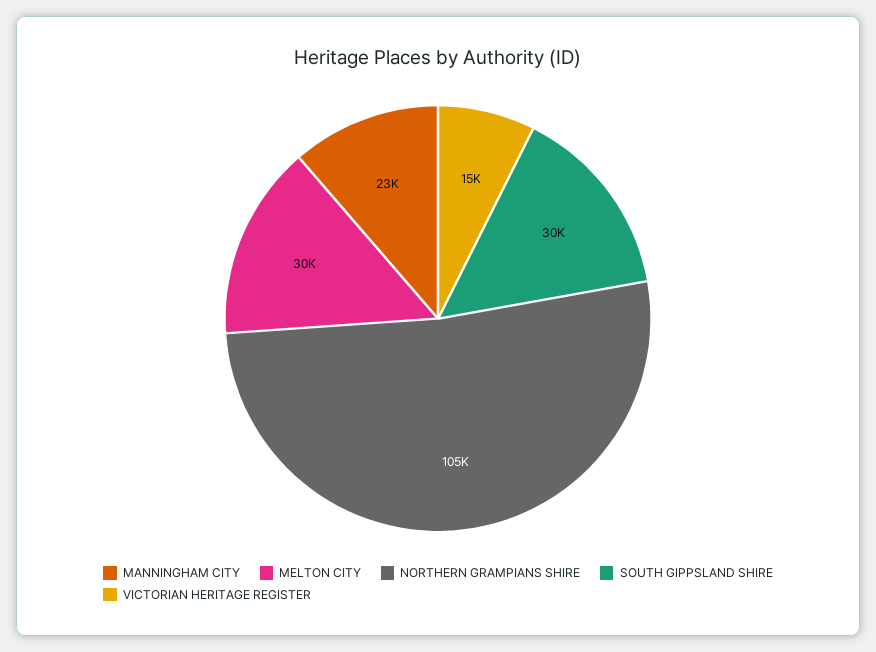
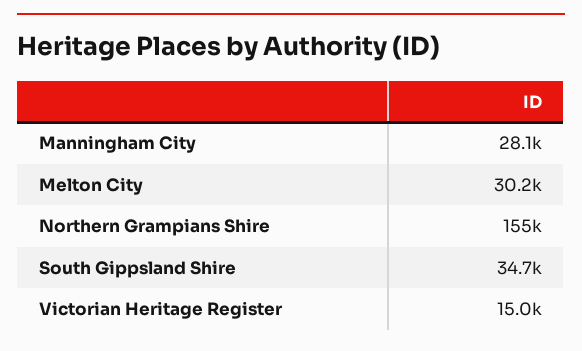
  {
-   "MANNINGHAM CITY": 23000,
+   "MANNINGHAM CITY": 28100,
    "MELTON CITY": 30200,
-   "NORTHERN GRAMPIANS SHIRE": 105000,
+   "NORTHERN GRAMPIANS SHIRE": 155000,
-   "SOUTH GIPPSLAND SHIRE": 30000,
+   "SOUTH GIPPSLAND SHIRE": 34700,
    "VICTORIAN HERITAGE REGISTER": 15000
  }

